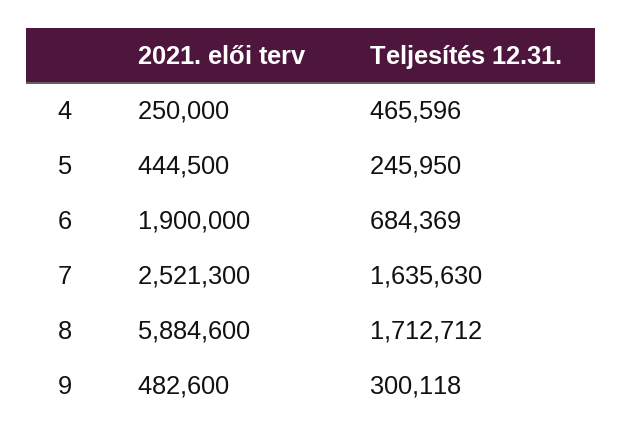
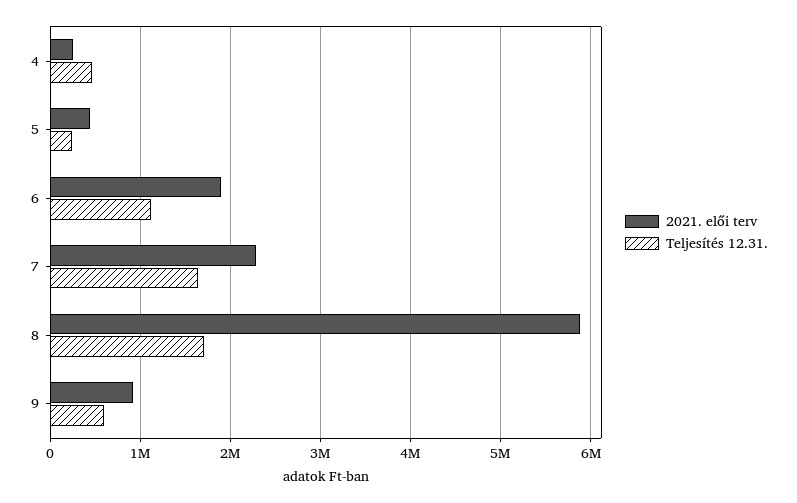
  {
    "2021. elői terv": {
      "4": 250000,
      "5": 444500,
      "6": 1900000,
-     "7": 2521300,
+     "7": 2300000,
      "8": 5884600,
-     "9": 482600
+     "9": 900000
    },
    "Teljesítés 12.31.": {
      "4": 465596,
      "5": 245950,
-     "6": 684369,
+     "6": 1100000,
      "7": 1635630,
      "8": 1712712,
-     "9": 300118
+     "9": 600000
    }
  }

